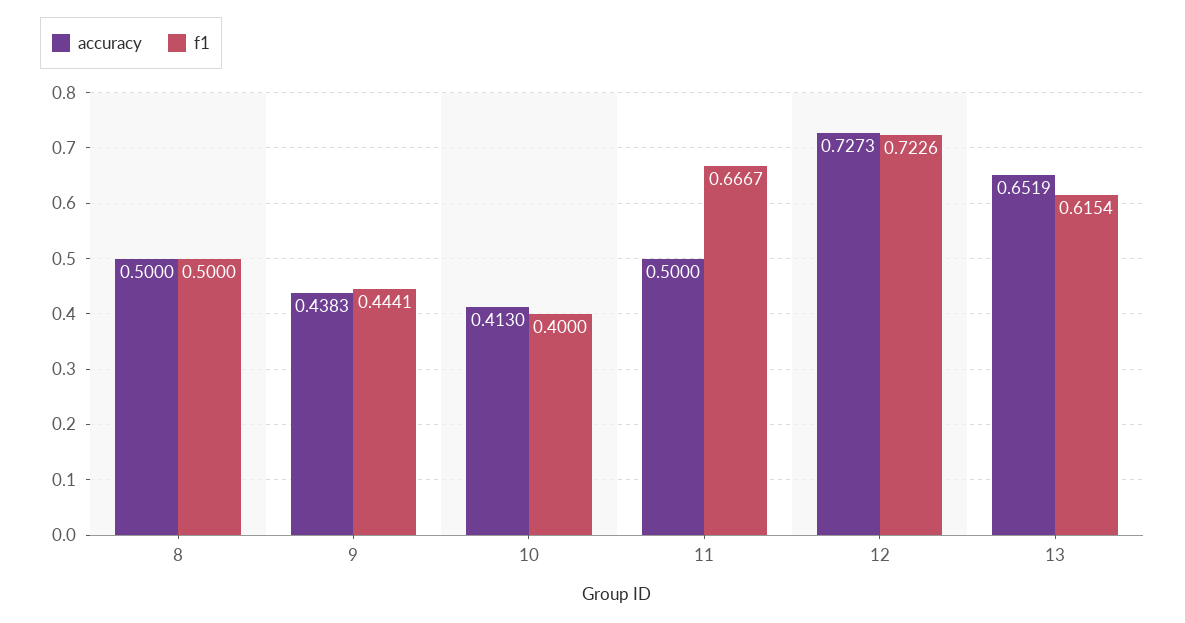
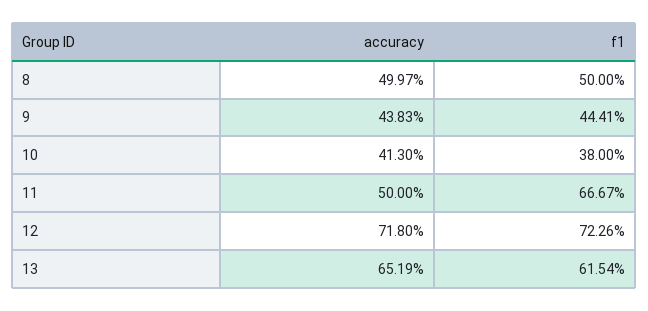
  {
    "accuracy": {
-     "8": 0.5,
+     "8": 0.4997,
      "9": 0.4383,
      "10": 0.413,
      "11": 0.5,
-     "12": 0.7273,
+     "12": 0.718,
      "13": 0.6519
    },
    "f1": {
      "8": 0.5,
      "9": 0.4441,
-     "10": 0.4,
+     "10": 0.38,
      "11": 0.6667,
      "12": 0.7226,
      "13": 0.6154
    }
  }

